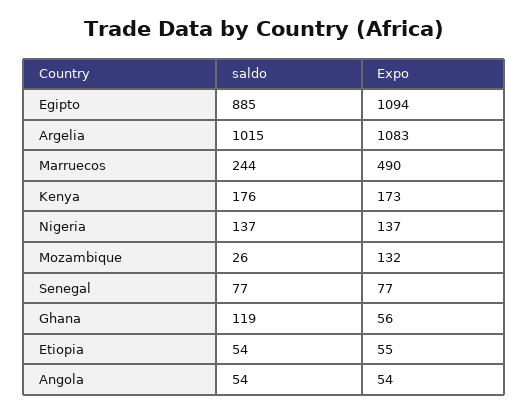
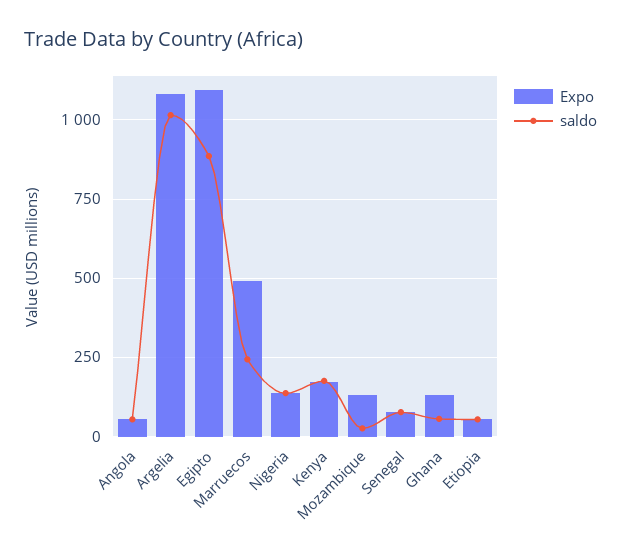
  {
    "saldo": {
      "Egipto": 885,
      "Argelia": 1015,
      "Marruecos": 244,
      "Kenya": 176,
      "Nigeria": 137,
      "Mozambique": 26,
      "Senegal": 77,
-     "Ghana": 119,
+     "Ghana": 50,
      "Etiopia": 54,
      "Angola": 54
    },
    "Expo": {
      "Egipto": 1094,
      "Argelia": 1083,
      "Marruecos": 490,
      "Kenya": 173,
      "Nigeria": 137,
      "Mozambique": 132,
      "Senegal": 77,
-     "Ghana": 56,
+     "Ghana": 125,
      "Etiopia": 55,
      "Angola": 54
    }
  }

